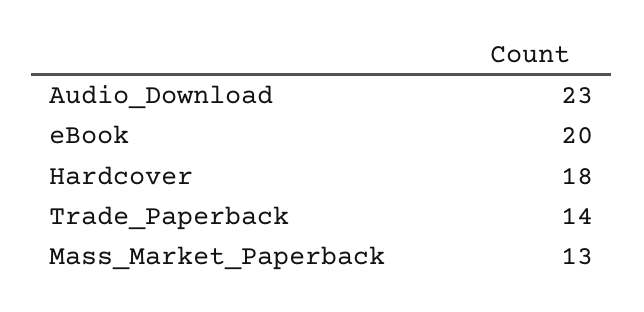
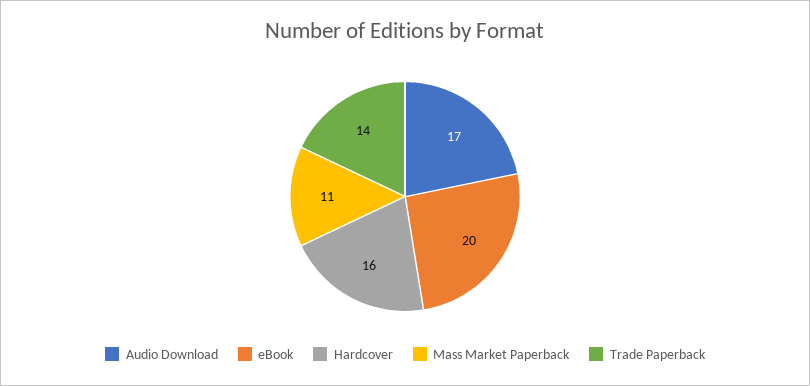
  {
-   "Audio_Download": 23,
+   "Audio_Download": 17,
    "eBook": 20,
-   "Hardcover": 18,
+   "Hardcover": 16,
    "Trade_Paperback": 14,
-   "Mass_Market_Paperback": 13
+   "Mass_Market_Paperback": 11
  }

